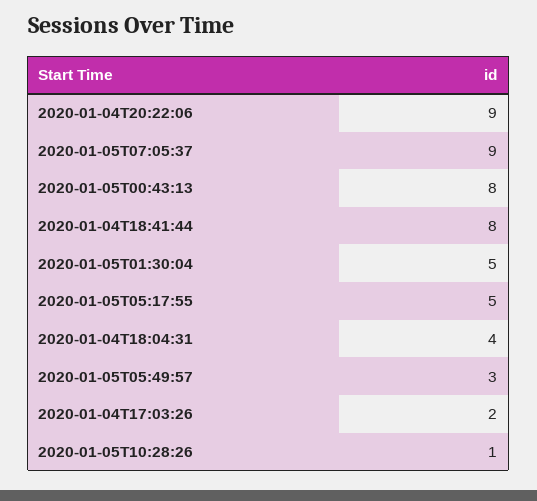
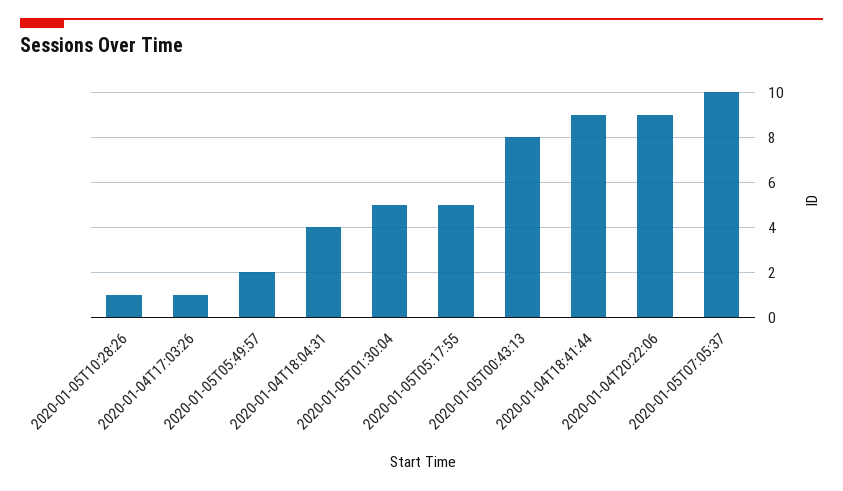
  {
    "2020-01-04T20:22:06": 9,
-   "2020-01-05T07:05:37": 9,
+   "2020-01-05T07:05:37": 10,
    "2020-01-05T00:43:13": 8,
-   "2020-01-04T18:41:44": 8,
+   "2020-01-04T18:41:44": 9,
    "2020-01-05T01:30:04": 5,
    "2020-01-05T05:17:55": 5,
    "2020-01-04T18:04:31": 4,
-   "2020-01-05T05:49:57": 3,
+   "2020-01-05T05:49:57": 2,
-   "2020-01-04T17:03:26": 2,
+   "2020-01-04T17:03:26": 1,
    "2020-01-05T10:28:26": 1
  }

